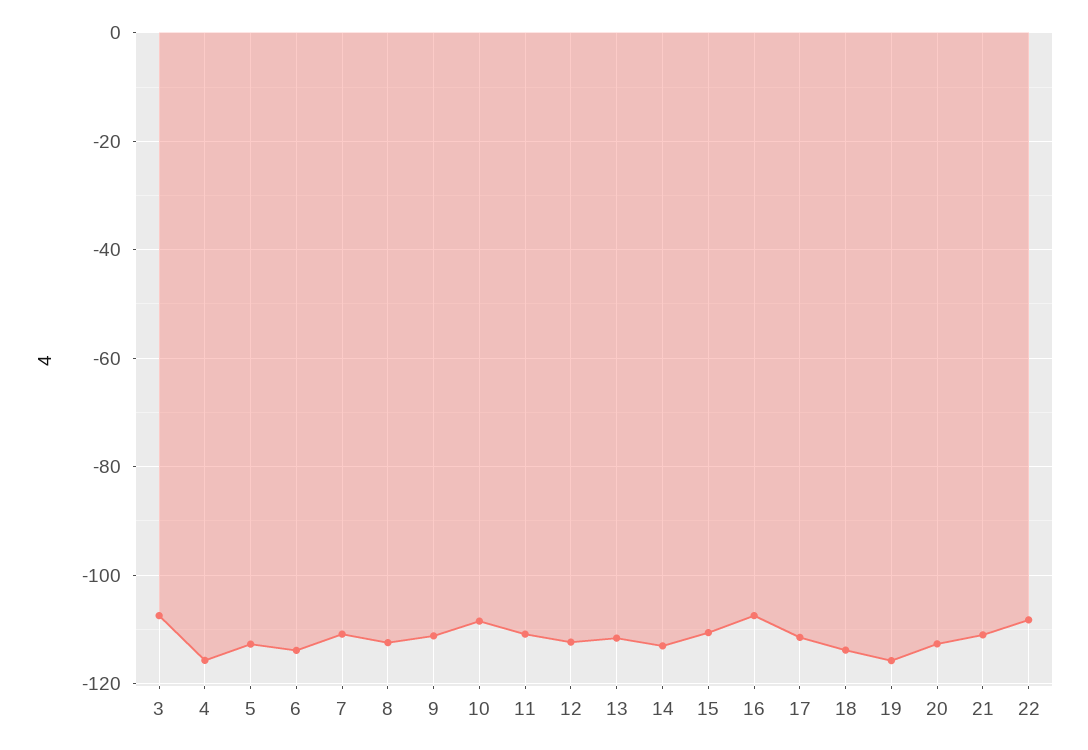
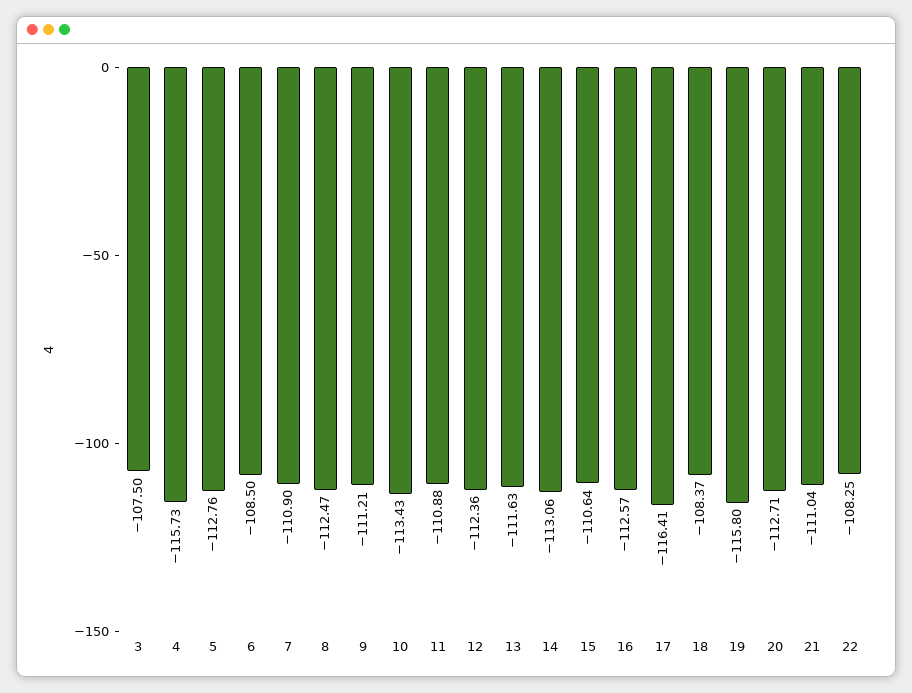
  {
    "3": -107.5,
    "4": -115.73,
    "5": -112.76,
-   "6": -114,
+   "6": -108.5,
    "7": -110.9,
    "8": -112.47,
    "9": -111.21,
-   "10": -108,
+   "10": -113.43,
    "11": -110.88,
    "12": -112.36,
    "13": -111.63,
    "14": -113.06,
    "15": -110.64,
-   "16": -108,
+   "16": -112.57,
-   "17": -112,
+   "17": -116.41,
-   "18": -114,
+   "18": -108.37,
    "19": -115.8,
    "20": -112.71,
    "21": -111.04,
    "22": -108.25
  }

